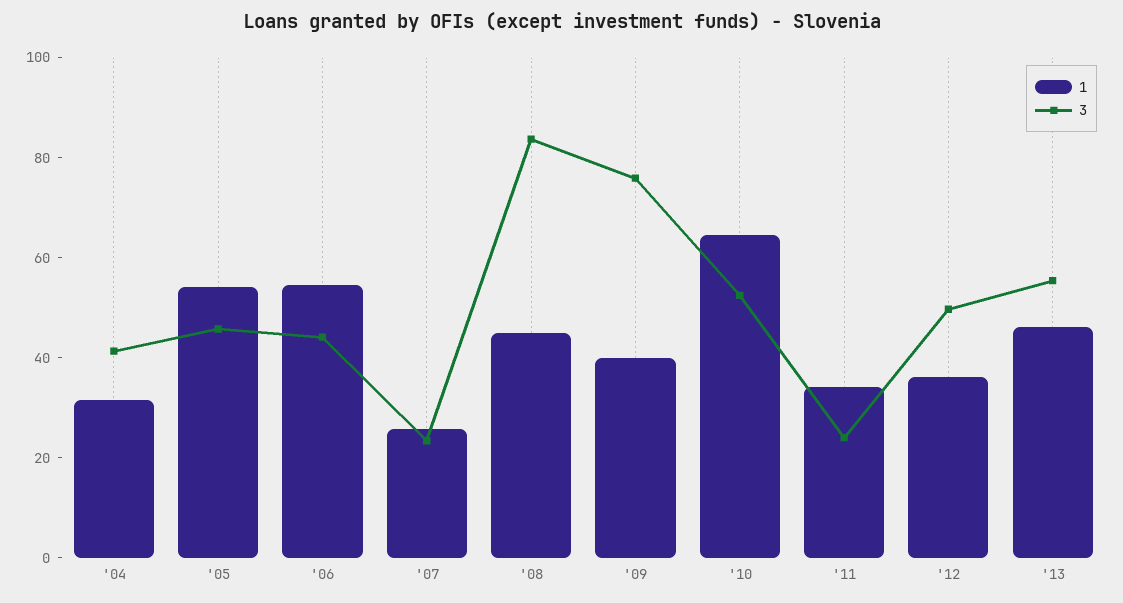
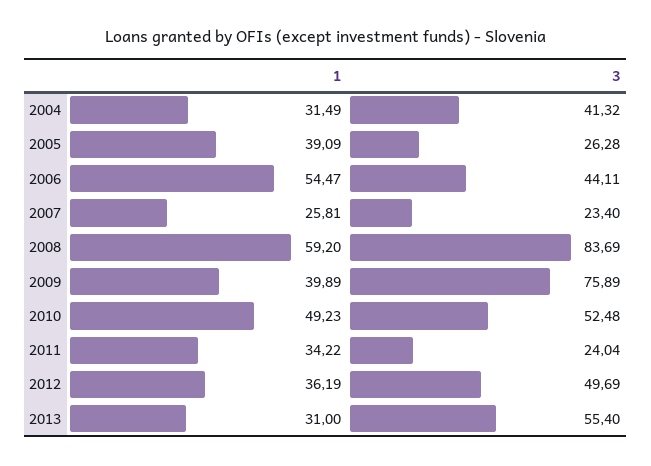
  {
    "1": {
      "'04": 31.49,
-     "'05": 55,
+     "'05": 39.09,
      "'06": 54.47,
      "'07": 25.81,
-     "'08": 45,
+     "'08": 59.2,
      "'09": 39.89,
-     "'10": 65,
+     "'10": 49.23,
      "'11": 34.22,
      "'12": 36.19,
-     "'13": 45
+     "'13": 31
    },
    "3": {
      "'04": 41.32,
-     "'05": 45,
+     "'05": 26.28,
      "'06": 44.11,
      "'07": 23.4,
      "'08": 83.69,
      "'09": 75.89,
      "'10": 52.48,
      "'11": 24.04,
      "'12": 49.69,
      "'13": 55.4
    }
  }

